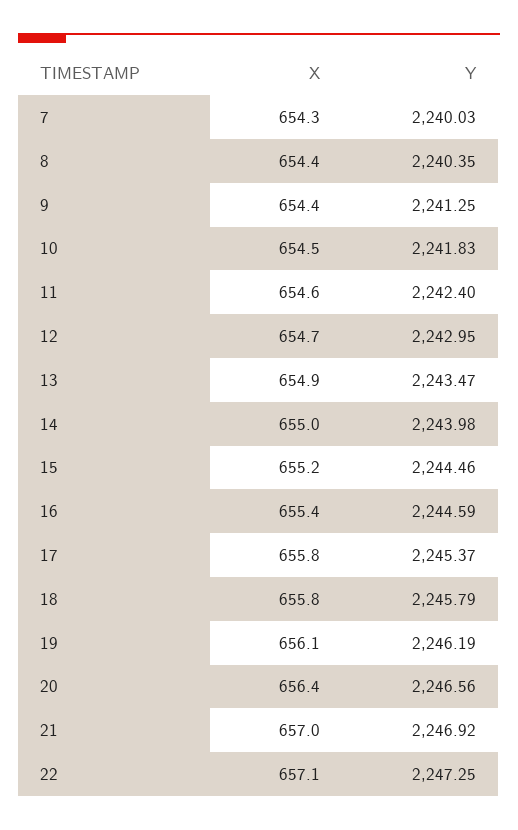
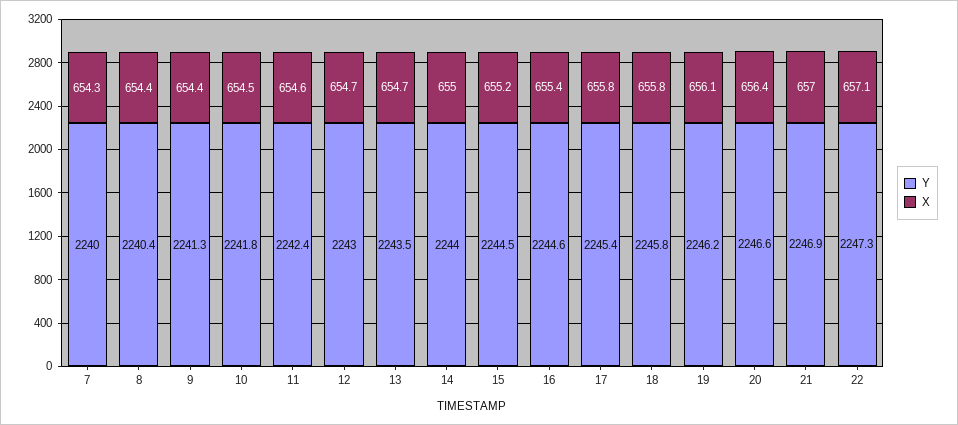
  {
    "X": {
      "7": 654.3,
      "8": 654.4,
      "9": 654.4,
      "10": 654.5,
      "11": 654.6,
      "12": 654.7,
-     "13": 654.9,
+     "13": 654.7,
      "14": 655,
      "15": 655.2,
      "16": 655.4,
      "17": 655.8,
      "18": 655.8,
      "19": 656.1,
      "20": 656.4,
      "21": 657,
      "22": 657.1
    },
    "Y": {
      "7": 2240.03,
      "8": 2240.35,
      "9": 2241.25,
      "10": 2241.83,
      "11": 2242.4,
      "12": 2242.95,
      "13": 2243.47,
      "14": 2243.98,
      "15": 2244.46,
      "16": 2244.59,
      "17": 2245.37,
      "18": 2245.79,
      "19": 2246.19,
      "20": 2246.56,
      "21": 2246.92,
      "22": 2247.25
    }
  }

